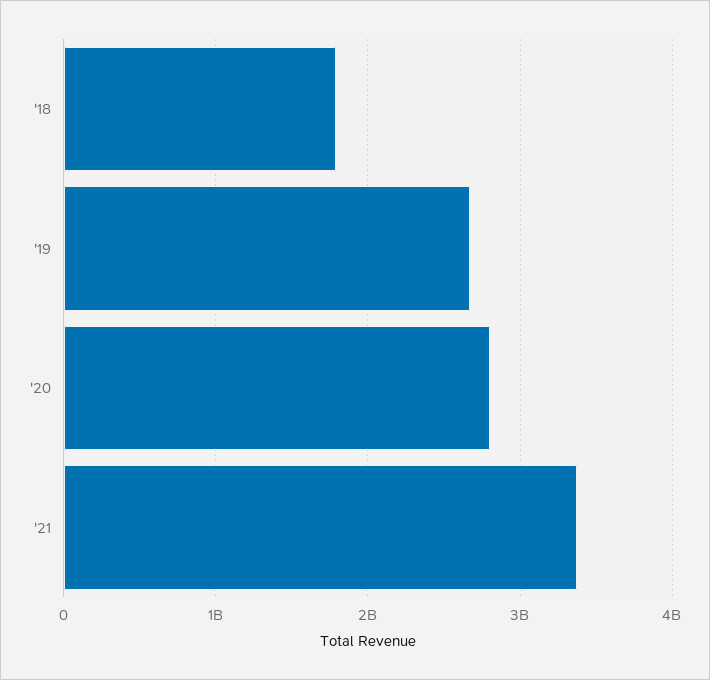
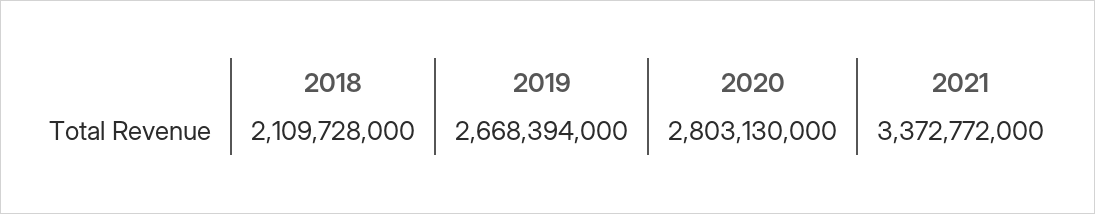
  {
-   "'18": 1800000000,
+   "'18": 2109728000,
    "'19": 2668394000,
    "'20": 2803130000,
    "'21": 3372772000
  }

